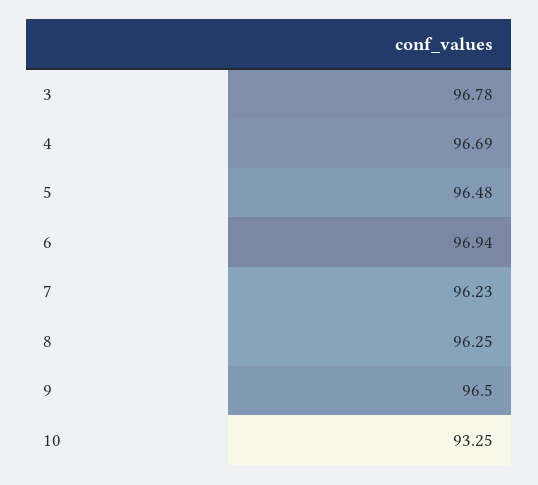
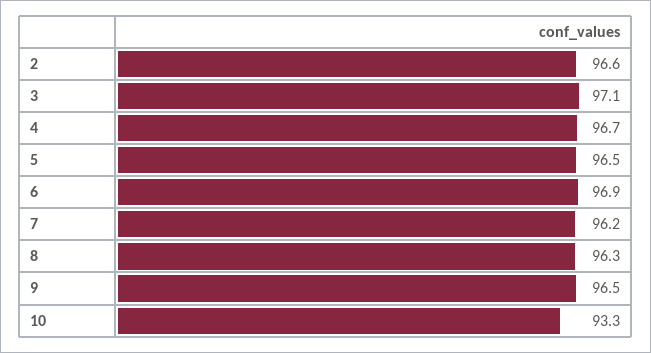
  {
-   "3": 96.78,
+   "3": 97.1,
    "4": 96.69,
    "5": 96.48,
    "6": 96.94,
    "7": 96.23,
    "8": 96.25,
    "9": 96.5,
-   "10": 93.25
+   "10": 93.25,
+   "2": 96.6
  }

